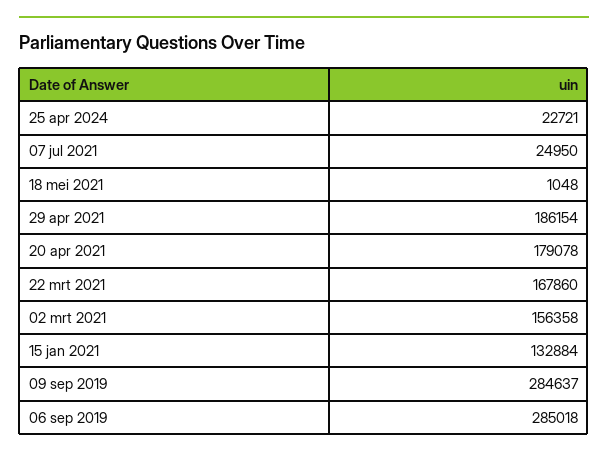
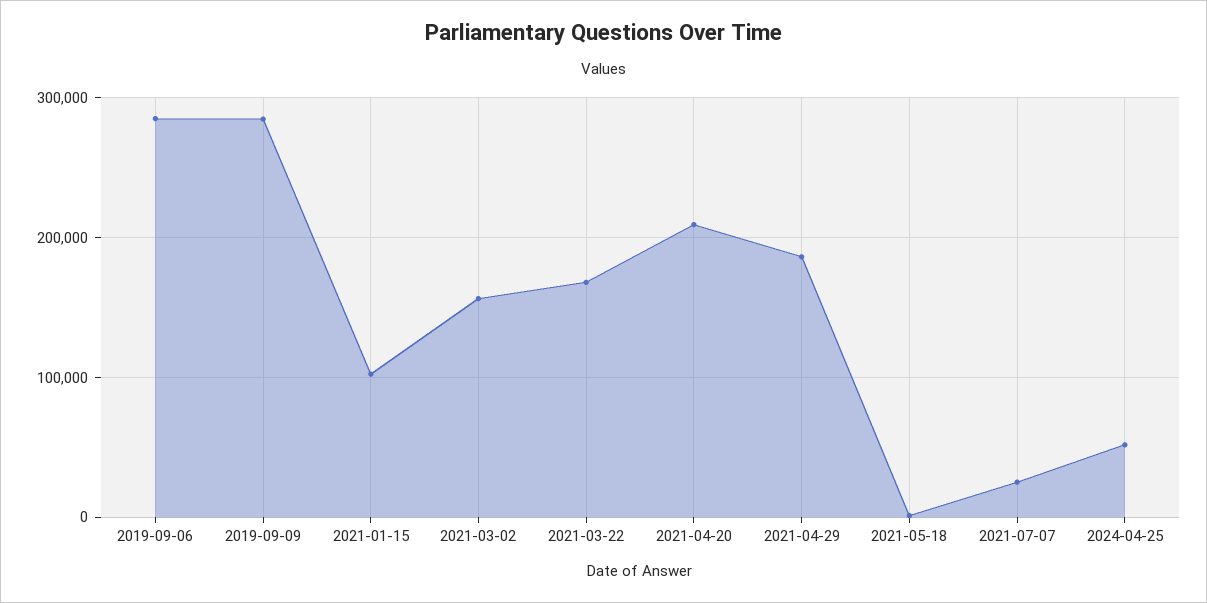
  {
-   "25 apr 2024": 22721,
+   "25 apr 2024": 50000,
    "07 jul 2021": 24950,
    "18 mei 2021": 1048,
    "29 apr 2021": 186154,
-   "20 apr 2021": 179078,
+   "20 apr 2021": 210000,
    "22 mrt 2021": 167860,
    "02 mrt 2021": 156358,
-   "15 jan 2021": 132884,
+   "15 jan 2021": 100000,
    "09 sep 2019": 284637,
    "06 sep 2019": 285018
  }

